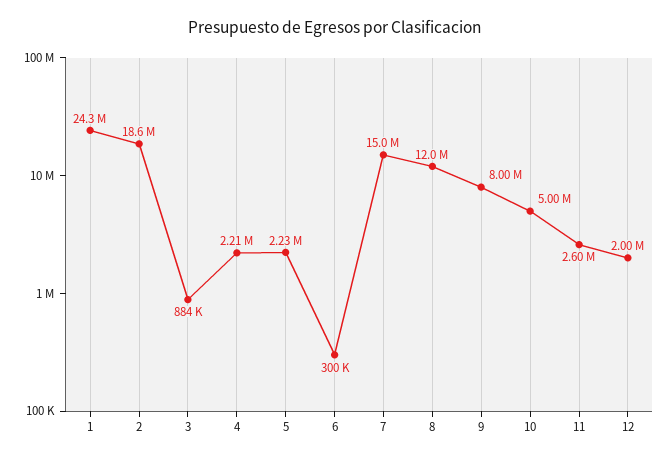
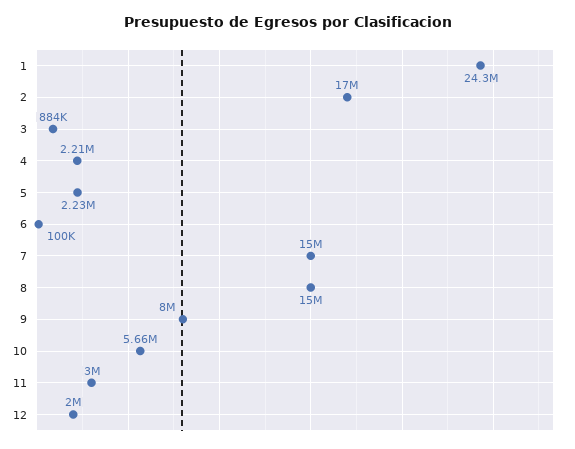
  {
    "1": 24300000,
-   "2": 18600000,
+   "2": 17000000,
    "3": 884000,
    "4": 2210000,
    "5": 2230000,
-   "6": 300000,
+   "6": 100000,
    "7": 15000000,
-   "8": 12000000,
+   "8": 15000000,
    "9": 8000000,
-   "10": 5000000,
+   "10": 5660000,
-   "11": 2600000,
+   "11": 3000000,
    "12": 2000000
  }

